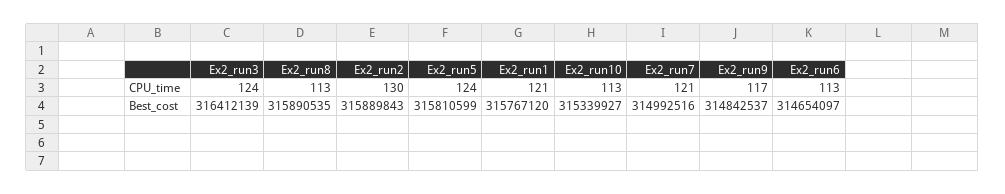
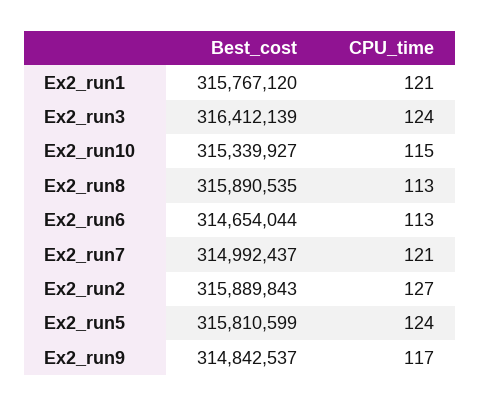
  {
    "Ex2_run3": {
      "CPU_time": 124,
      "Best_cost": 316412139
    },
    "Ex2_run8": {
      "CPU_time": 113,
      "Best_cost": 315890535
    },
    "Ex2_run2": {
-     "CPU_time": 130,
+     "CPU_time": 127,
      "Best_cost": 315889843
    },
    "Ex2_run5": {
      "CPU_time": 124,
      "Best_cost": 315810599
    },
    "Ex2_run1": {
      "CPU_time": 121,
      "Best_cost": 315767120
    },
    "Ex2_run10": {
-     "CPU_time": 113,
+     "CPU_time": 115,
      "Best_cost": 315339927
    },
    "Ex2_run7": {
      "CPU_time": 121,
-     "Best_cost": 314992516
+     "Best_cost": 314992437
    },
    "Ex2_run9": {
      "CPU_time": 117,
      "Best_cost": 314842537
    },
    "Ex2_run6": {
      "CPU_time": 113,
-     "Best_cost": 314654097
+     "Best_cost": 314654044
    }
  }

